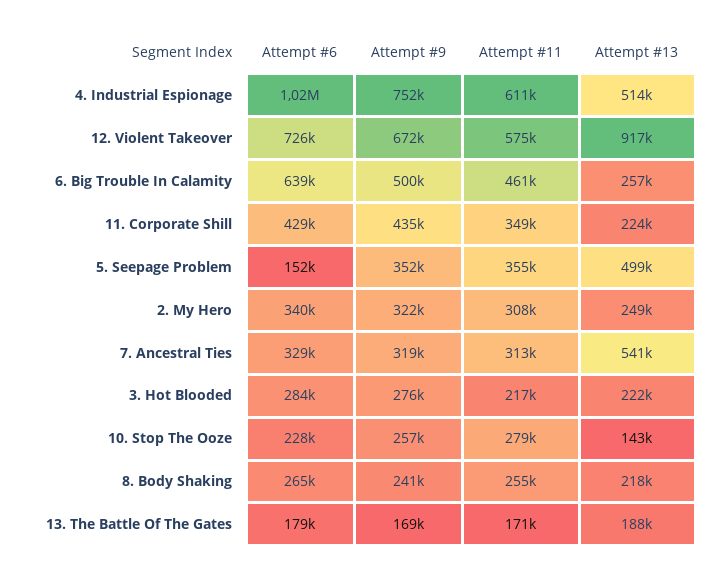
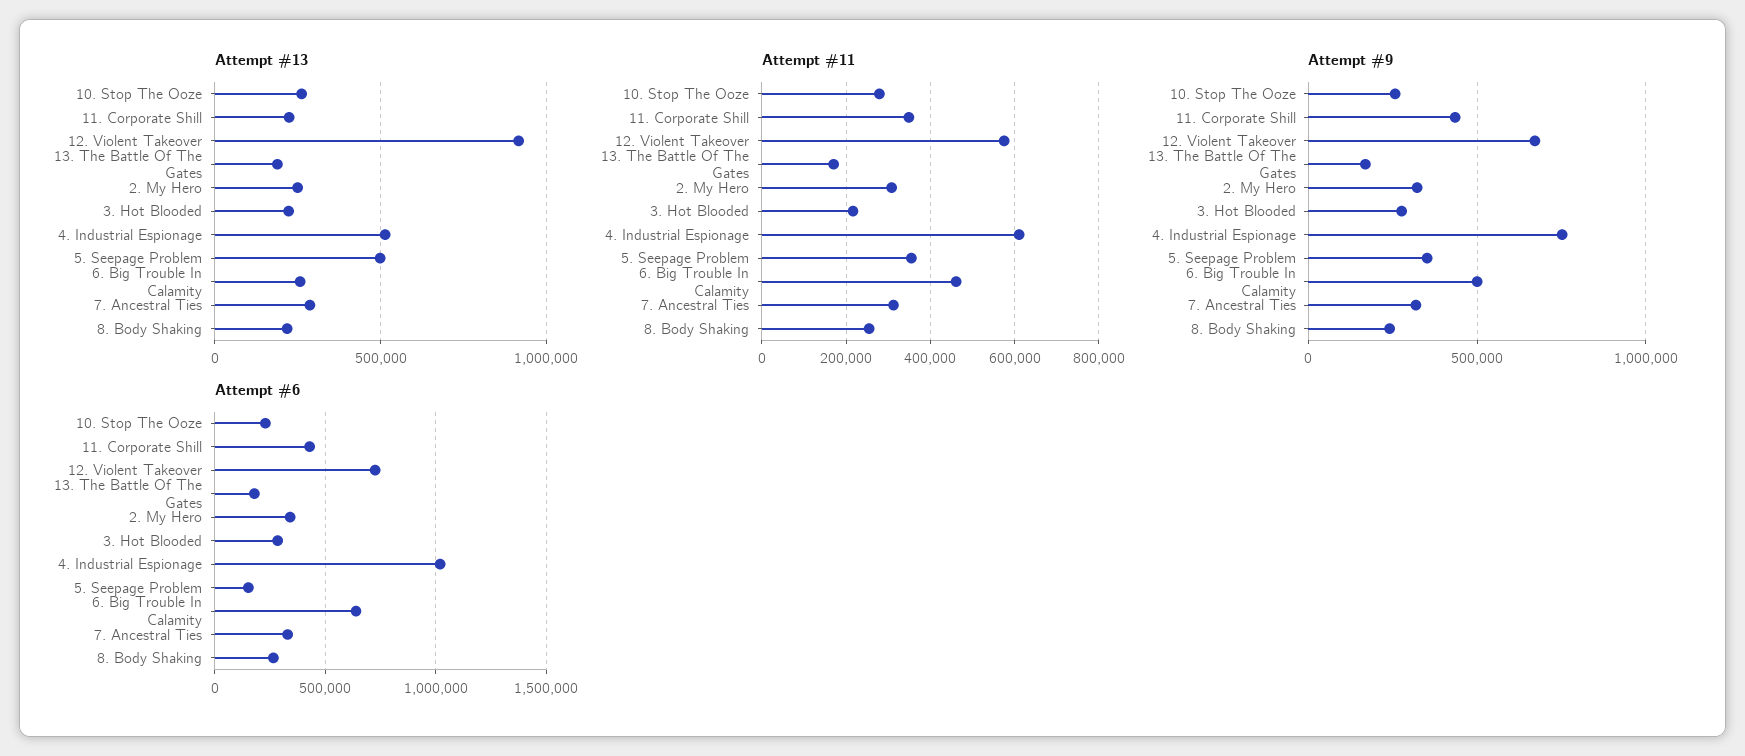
  {
    "Attempt #6": {
      "4. Industrial Espionage": 1020000,
      "12. Violent Takeover": 726000,
      "6. Big Trouble In Calamity": 639000,
      "11. Corporate Shill": 429000,
      "5. Seepage Problem": 152000,
      "2. My Hero": 340000,
      "7. Ancestral Ties": 329000,
      "3. Hot Blooded": 284000,
      "10. Stop The Ooze": 228000,
      "8. Body Shaking": 265000,
      "13. The Battle Of The Gates": 179000
    },
    "Attempt #9": {
      "4. Industrial Espionage": 752000,
      "12. Violent Takeover": 672000,
      "6. Big Trouble In Calamity": 500000,
      "11. Corporate Shill": 435000,
      "5. Seepage Problem": 352000,
      "2. My Hero": 322000,
      "7. Ancestral Ties": 319000,
      "3. Hot Blooded": 276000,
      "10. Stop The Ooze": 257000,
      "8. Body Shaking": 241000,
      "13. The Battle Of The Gates": 169000
    },
    "Attempt #11": {
      "4. Industrial Espionage": 611000,
      "12. Violent Takeover": 575000,
      "6. Big Trouble In Calamity": 461000,
      "11. Corporate Shill": 349000,
      "5. Seepage Problem": 355000,
      "2. My Hero": 308000,
      "7. Ancestral Ties": 313000,
      "3. Hot Blooded": 217000,
      "10. Stop The Ooze": 279000,
      "8. Body Shaking": 255000,
      "13. The Battle Of The Gates": 171000
    },
    "Attempt #13": {
      "4. Industrial Espionage": 514000,
      "12. Violent Takeover": 917000,
      "6. Big Trouble In Calamity": 257000,
      "11. Corporate Shill": 224000,
      "5. Seepage Problem": 499000,
      "2. My Hero": 249000,
-     "7. Ancestral Ties": 541000,
+     "7. Ancestral Ties": 300000,
      "3. Hot Blooded": 222000,
-     "10. Stop The Ooze": 143000,
+     "10. Stop The Ooze": 250000,
      "8. Body Shaking": 218000,
      "13. The Battle Of The Gates": 188000
    }
  }

